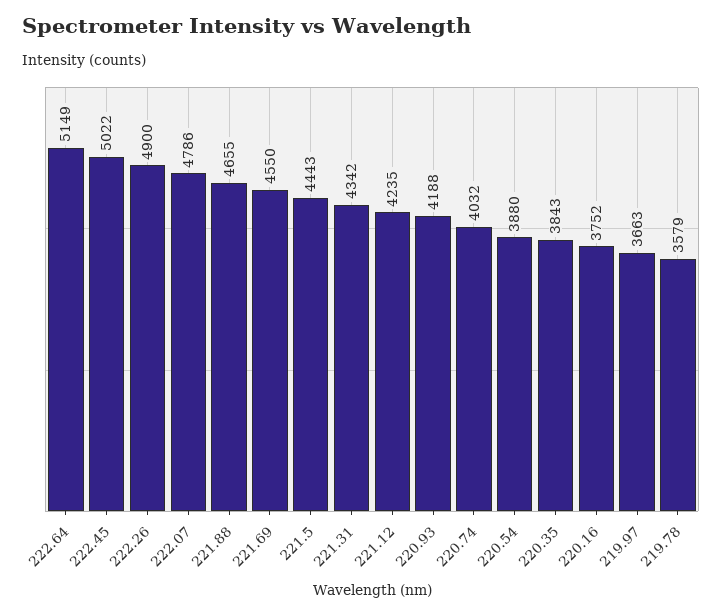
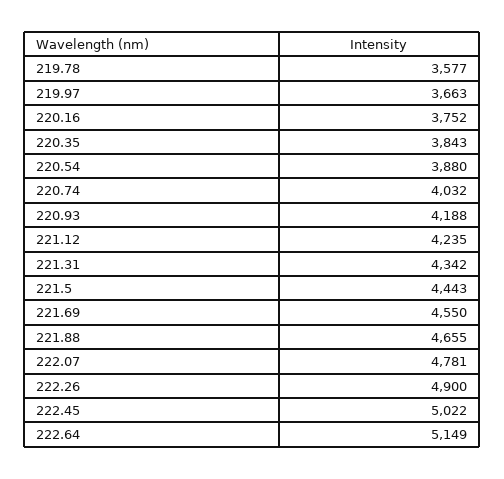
  {
    "222.64": 5149,
    "222.45": 5022,
    "222.26": 4900,
-   "222.07": 4786,
+   "222.07": 4781,
    "221.88": 4655,
    "221.69": 4550,
    "221.5": 4443,
    "221.31": 4342,
    "221.12": 4235,
    "220.93": 4188,
    "220.74": 4032,
    "220.54": 3880,
    "220.35": 3843,
    "220.16": 3752,
    "219.97": 3663,
-   "219.78": 3579
+   "219.78": 3577
  }

